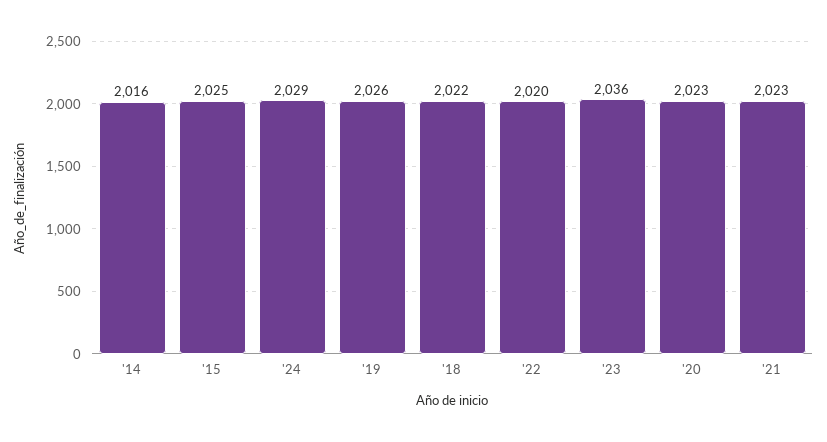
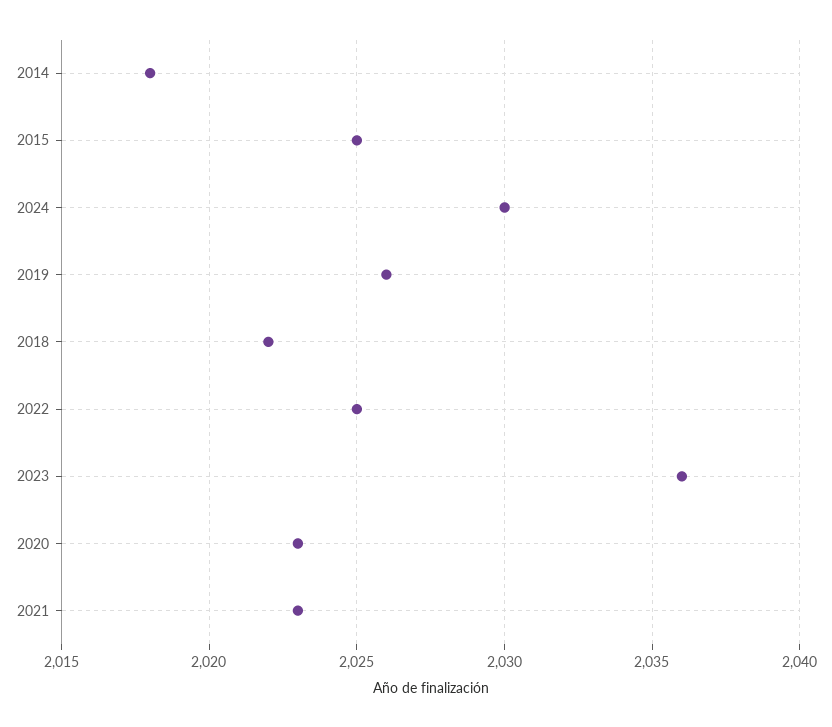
  {
-   "'14": 2016,
+   "'14": 2018,
    "'15": 2025,
-   "'24": 2029,
+   "'24": 2030,
    "'19": 2026,
    "'18": 2022,
-   "'22": 2020,
+   "'22": 2025,
    "'23": 2036,
    "'20": 2023,
    "'21": 2023
  }

